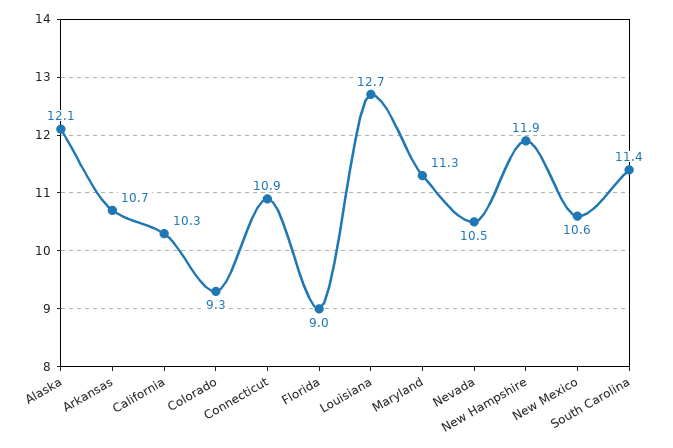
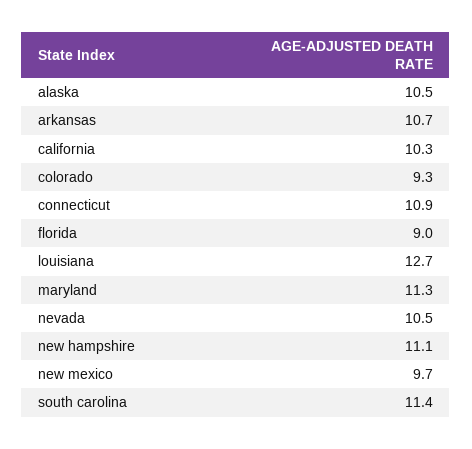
  {
-   "Alaska": 12.1,
+   "Alaska": 10.5,
    "Arkansas": 10.7,
    "California": 10.3,
    "Colorado": 9.3,
    "Connecticut": 10.9,
    "Florida": 9,
    "Louisiana": 12.7,
    "Maryland": 11.3,
    "Nevada": 10.5,
-   "New Hampshire": 11.9,
+   "New Hampshire": 11.1,
-   "New Mexico": 10.6,
+   "New Mexico": 9.7,
    "South Carolina": 11.4
  }

